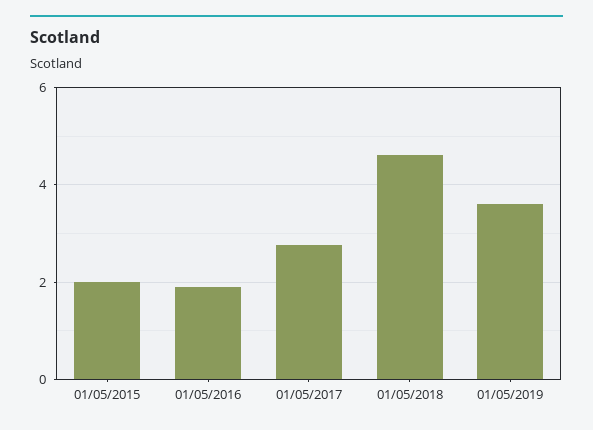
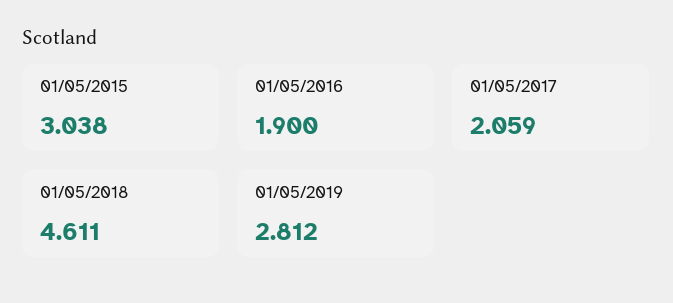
  {
-   "01/05/2015": 2,
+   "01/05/2015": 3.038,
    "01/05/2016": 1.9,
-   "01/05/2017": 2.8,
+   "01/05/2017": 2.059,
    "01/05/2018": 4.611,
-   "01/05/2019": 3.6
+   "01/05/2019": 2.812
  }

